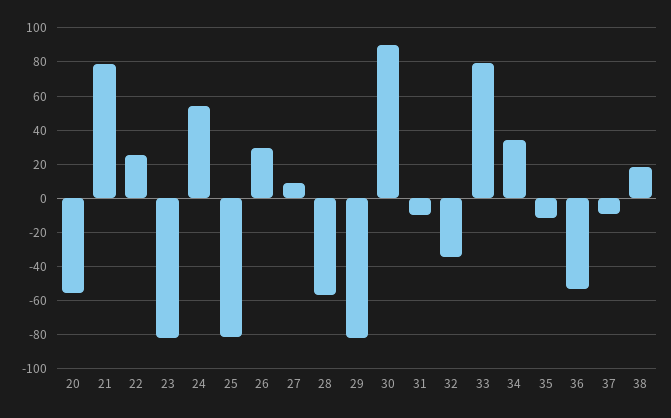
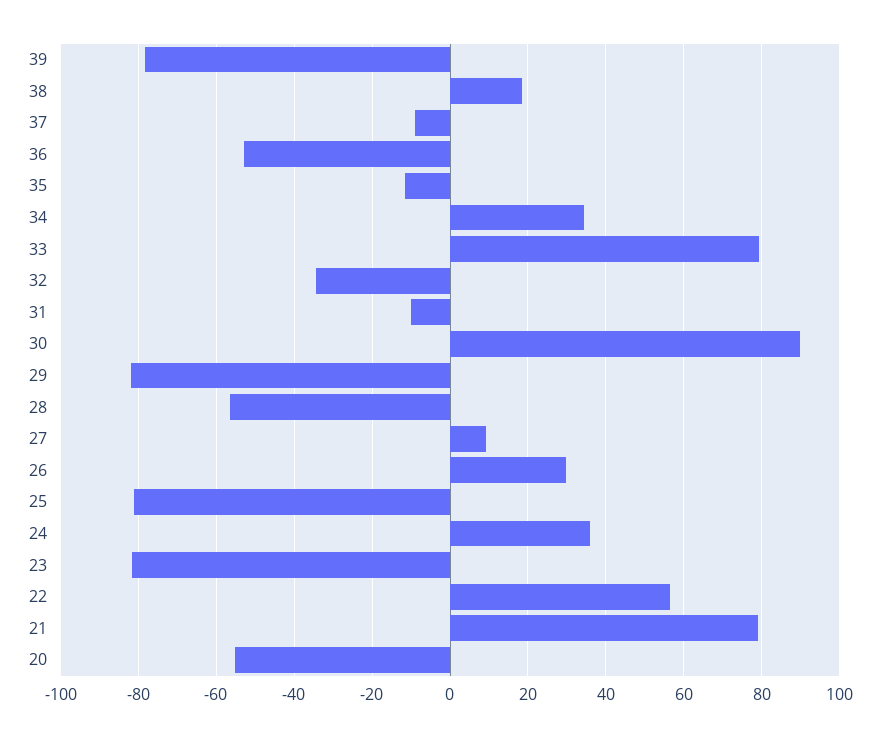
  {
    "20": -56,
    "21": 80,
-   "22": 25,
+   "22": 56,
    "23": -82,
-   "24": 55,
+   "24": 36,
    "25": -82,
    "26": 30,
    "27": 10,
    "28": -56,
    "29": -82,
    "30": 90,
    "31": -10,
    "32": -34,
    "33": 80,
    "34": 34,
    "35": -12,
    "36": -54,
    "37": -10,
-   "38": 18
+   "38": 18,
+   "39": -78
  }

